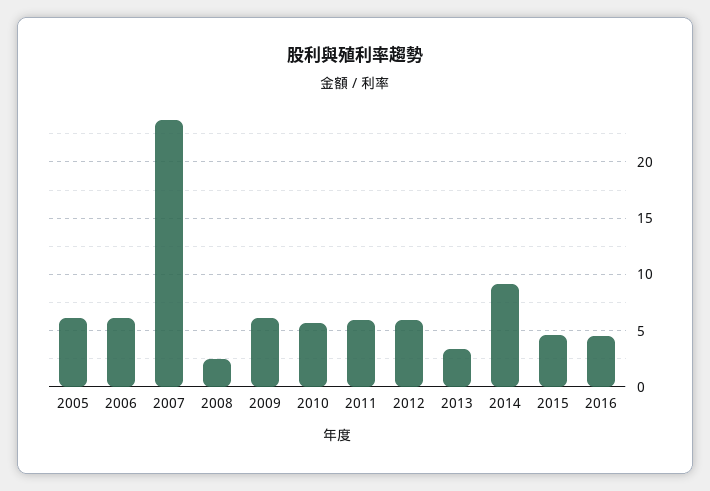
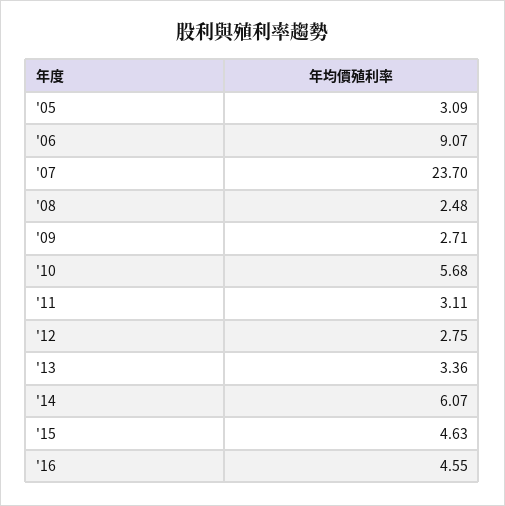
  {
-   "2005": 6,
+   "2005": 3.09,
-   "2006": 6,
+   "2006": 9.07,
    "2007": 23.7,
    "2008": 2.48,
-   "2009": 6,
+   "2009": 2.71,
    "2010": 5.68,
-   "2011": 6,
+   "2011": 3.11,
-   "2012": 6,
+   "2012": 2.75,
    "2013": 3.36,
-   "2014": 9,
+   "2014": 6.07,
    "2015": 4.63,
    "2016": 4.55
  }

